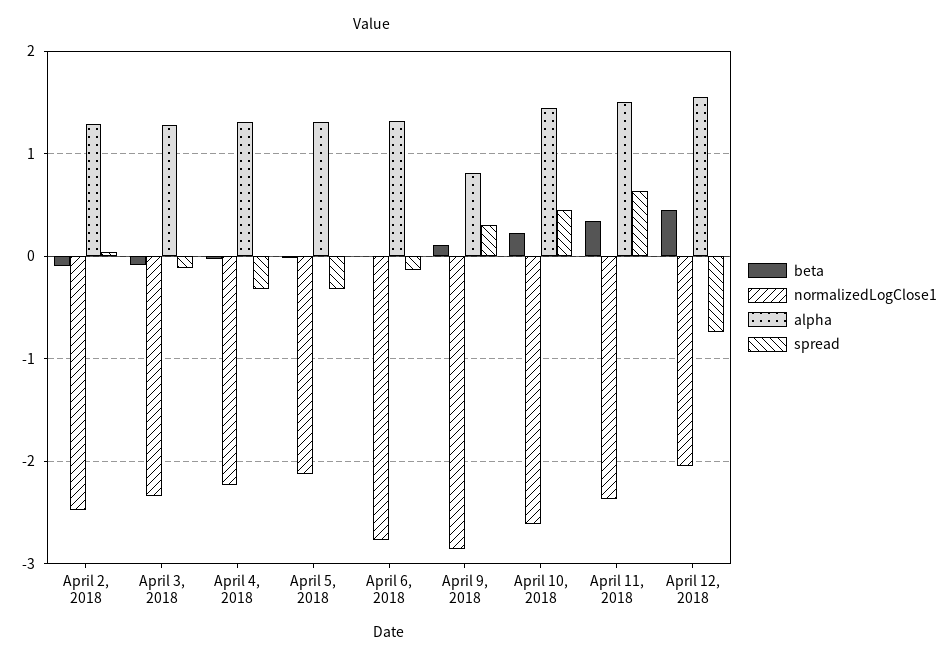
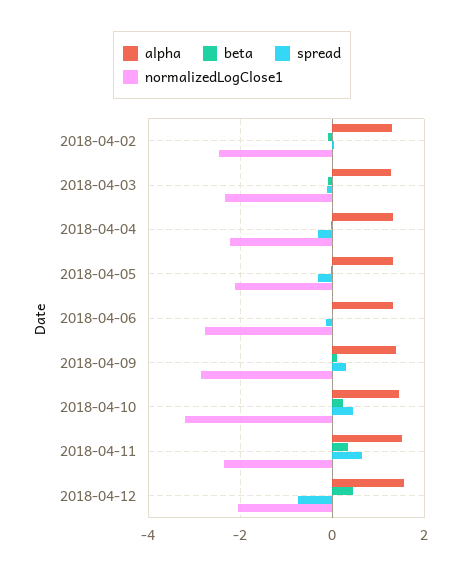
  {
    "beta": {
      "April 2, 2018": -0.1,
      "April 3, 2018": -0.1,
      "April 4, 2018": 0,
      "April 5, 2018": 0,
      "April 6, 2018": 0,
      "April 9, 2018": 0.1,
      "April 10, 2018": 0.2,
      "April 11, 2018": 0.3,
      "April 12, 2018": 0.4
    },
    "normalizedLogClose1": {
      "April 2, 2018": -2.5,
      "April 3, 2018": -2.3,
      "April 4, 2018": -2.2,
      "April 5, 2018": -2.1,
      "April 6, 2018": -2.8,
      "April 9, 2018": -2.9,
-     "April 10, 2018": -2.6,
+     "April 10, 2018": -3.2,
      "April 11, 2018": -2.4,
      "April 12, 2018": -2.1
    },
    "alpha": {
      "April 2, 2018": 1.3,
      "April 3, 2018": 1.3,
      "April 4, 2018": 1.3,
      "April 5, 2018": 1.3,
      "April 6, 2018": 1.3,
-     "April 9, 2018": 0.8,
+     "April 9, 2018": 1.4,
      "April 10, 2018": 1.4,
      "April 11, 2018": 1.5,
      "April 12, 2018": 1.6
    },
    "spread": {
      "April 2, 2018": 0,
      "April 3, 2018": -0.1,
      "April 4, 2018": -0.3,
      "April 5, 2018": -0.3,
      "April 6, 2018": -0.1,
      "April 9, 2018": 0.3,
      "April 10, 2018": 0.5,
      "April 11, 2018": 0.6,
      "April 12, 2018": -0.7
    }
  }

